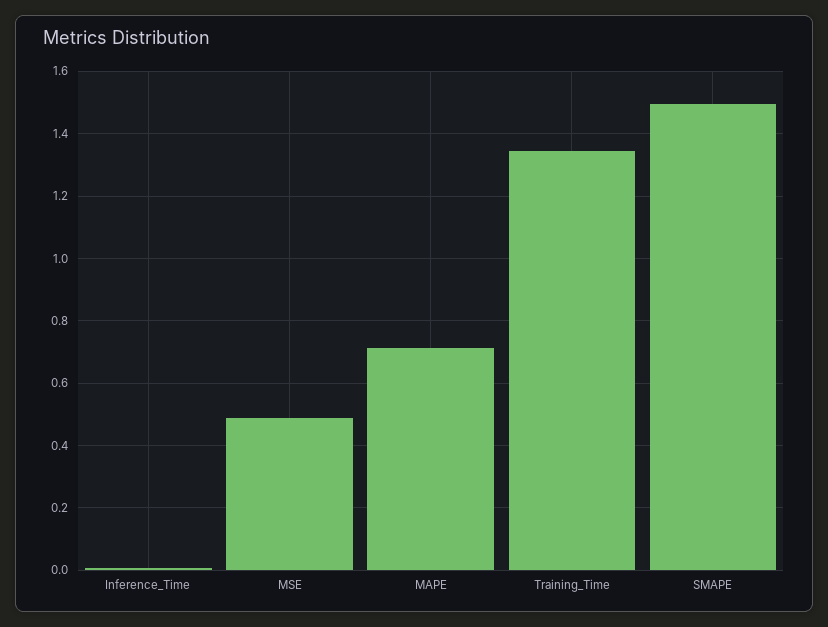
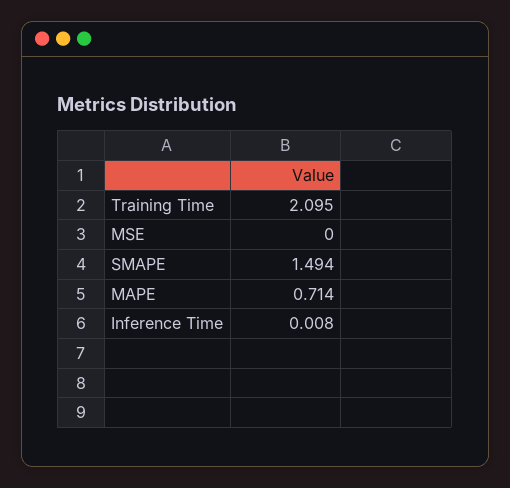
  {
    "Inference_Time": 0.008,
-   "MSE": 0.48,
+   "MSE": 0,
    "MAPE": 0.714,
-   "Training_Time": 1.34,
+   "Training_Time": 2.095,
    "SMAPE": 1.494
  }

